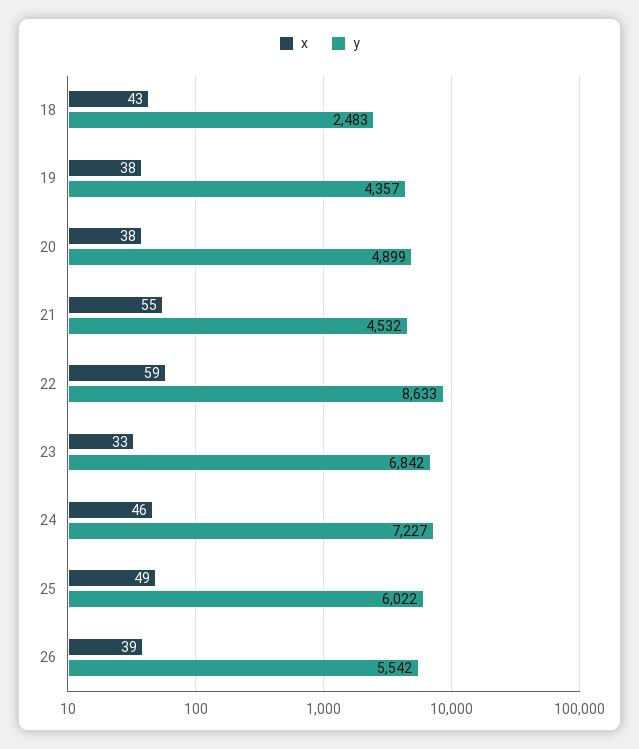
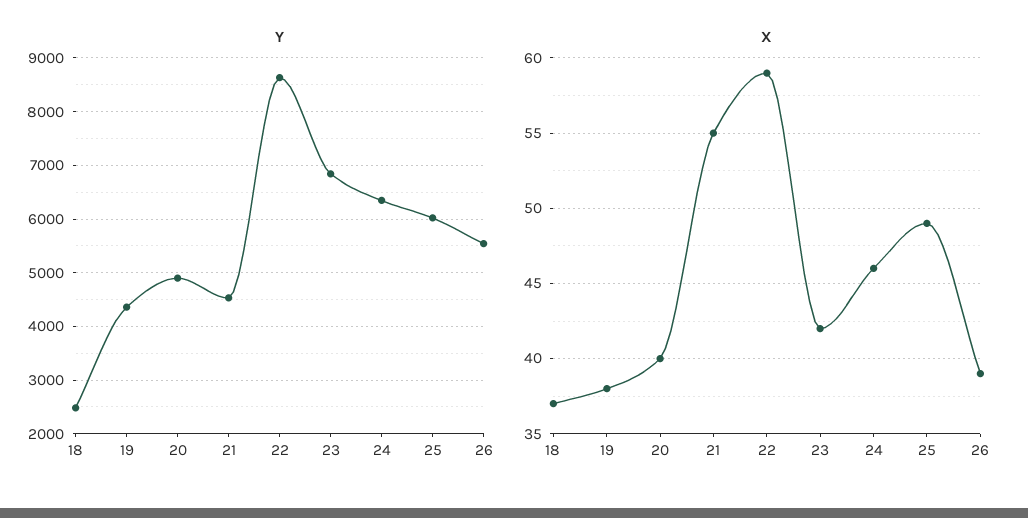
  {
    "x": {
-     "18": 43,
+     "18": 37,
      "19": 38,
-     "20": 38,
+     "20": 40,
      "21": 55,
      "22": 59,
-     "23": 33,
+     "23": 42,
      "24": 46,
      "25": 49,
      "26": 39
    },
    "y": {
      "18": 2483,
      "19": 4357,
      "20": 4899,
      "21": 4532,
      "22": 8633,
      "23": 6842,
-     "24": 7227,
+     "24": 6400,
      "25": 6022,
      "26": 5542
    }
  }

